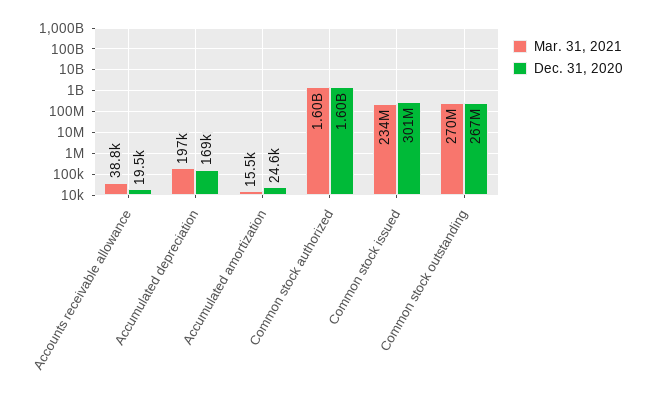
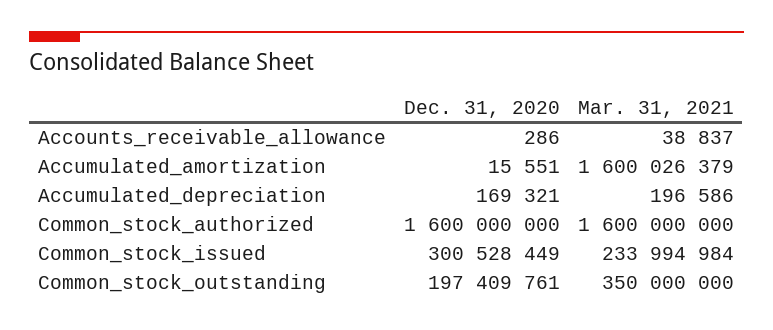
  {
    "Mar. 31, 2021": {
      "Accounts receivable allowance": 38837,
      "Accumulated depreciation": 196586,
-     "Accumulated amortization": 15500,
+     "Accumulated amortization": 1600026379,
      "Common stock authorized": 1600000000,
      "Common stock issued": 233994984,
-     "Common stock outstanding": 270000000
+     "Common stock outstanding": 350000000
    },
    "Dec. 31, 2020": {
-     "Accounts receivable allowance": 19500,
+     "Accounts receivable allowance": 286,
      "Accumulated depreciation": 169321,
-     "Accumulated amortization": 24600,
+     "Accumulated amortization": 15551,
      "Common stock authorized": 1600000000,
      "Common stock issued": 300528449,
-     "Common stock outstanding": 267000000
+     "Common stock outstanding": 197409761
    }
  }

